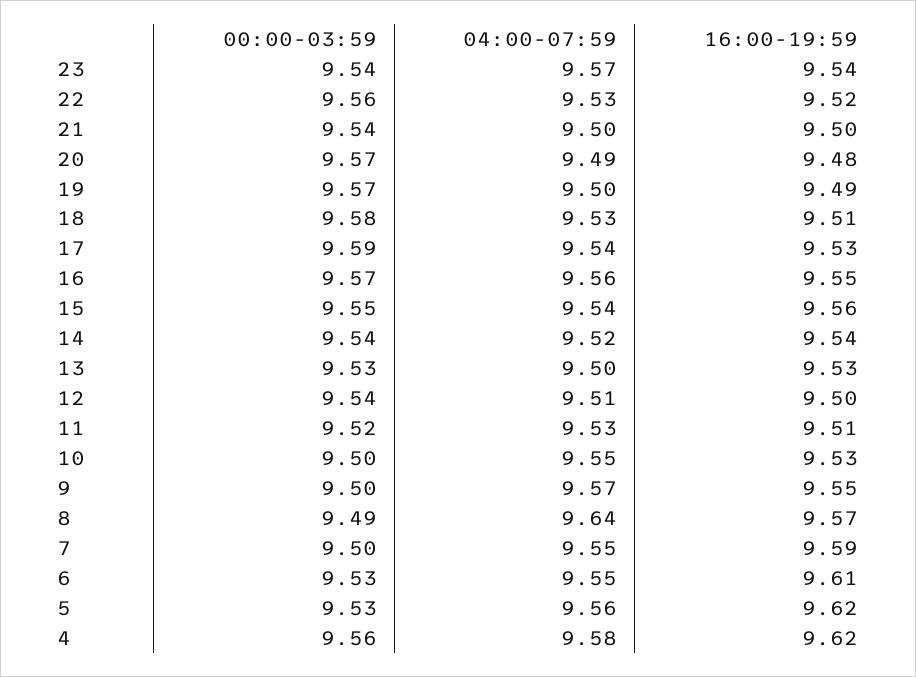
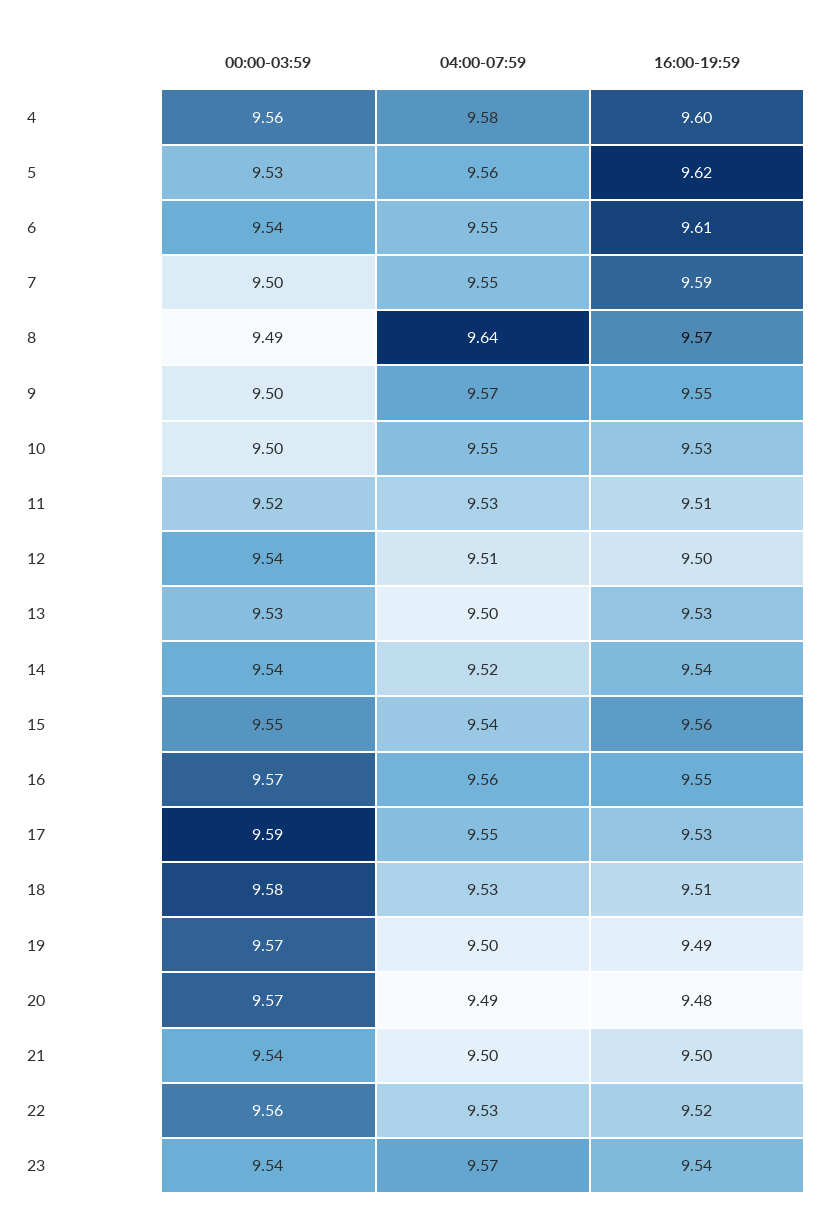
  {
    "00:00-03:59": {
      "23": 9.54,
      "22": 9.56,
      "21": 9.54,
      "20": 9.57,
      "19": 9.57,
      "18": 9.58,
      "17": 9.59,
      "16": 9.57,
      "15": 9.55,
      "14": 9.54,
      "13": 9.53,
      "12": 9.54,
      "11": 9.52,
      "10": 9.5,
      "9": 9.5,
      "8": 9.49,
      "7": 9.5,
-     "6": 9.53,
+     "6": 9.54,
      "5": 9.53,
      "4": 9.56
    },
    "04:00-07:59": {
      "23": 9.57,
      "22": 9.53,
      "21": 9.5,
      "20": 9.49,
      "19": 9.5,
      "18": 9.53,
-     "17": 9.54,
+     "17": 9.55,
      "16": 9.56,
      "15": 9.54,
      "14": 9.52,
      "13": 9.5,
      "12": 9.51,
      "11": 9.53,
      "10": 9.55,
      "9": 9.57,
      "8": 9.64,
      "7": 9.55,
      "6": 9.55,
      "5": 9.56,
      "4": 9.58
    },
    "16:00-19:59": {
      "23": 9.54,
      "22": 9.52,
      "21": 9.5,
      "20": 9.48,
      "19": 9.49,
      "18": 9.51,
      "17": 9.53,
      "16": 9.55,
      "15": 9.56,
      "14": 9.54,
      "13": 9.53,
      "12": 9.5,
      "11": 9.51,
      "10": 9.53,
      "9": 9.55,
      "8": 9.57,
      "7": 9.59,
      "6": 9.61,
      "5": 9.62,
-     "4": 9.62
+     "4": 9.6
    }
  }

